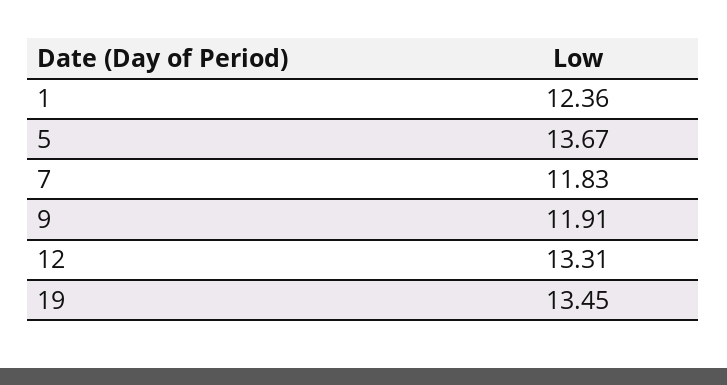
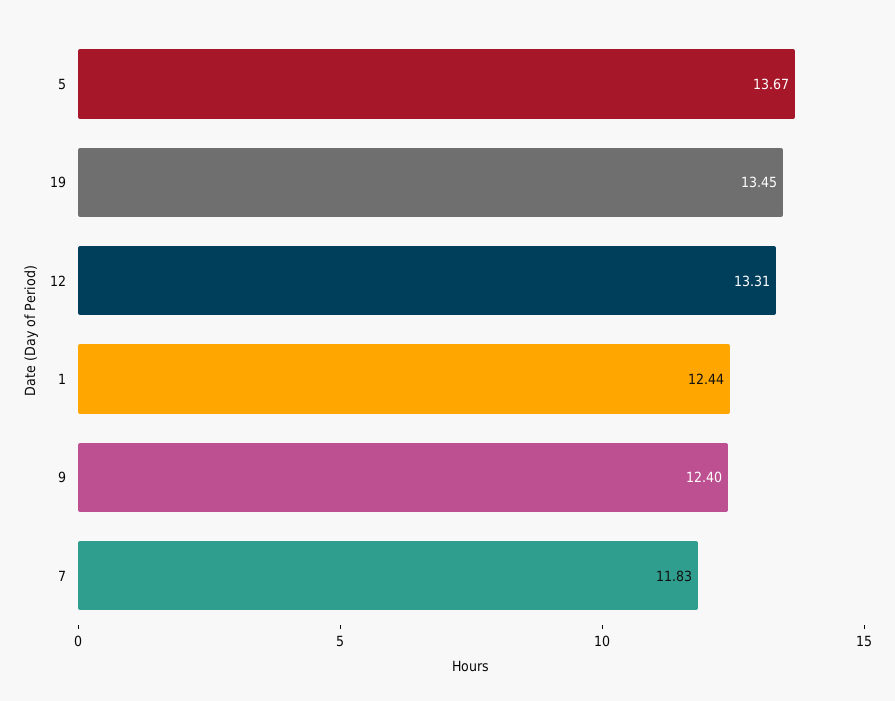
  {
-   "1": 12.36,
+   "1": 12.44,
    "5": 13.67,
    "7": 11.83,
-   "9": 11.91,
+   "9": 12.4,
    "12": 13.31,
    "19": 13.45
  }

